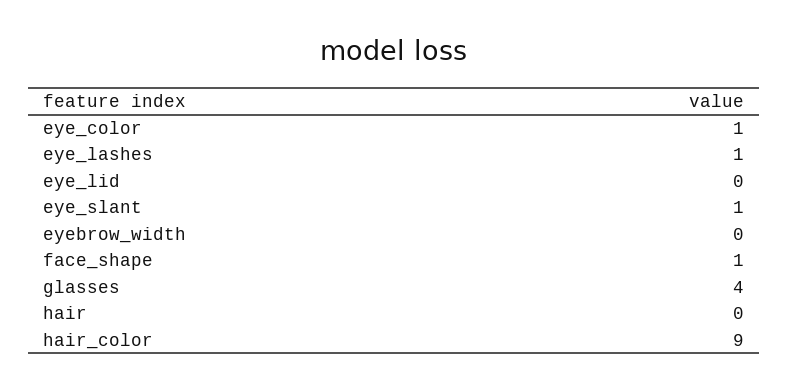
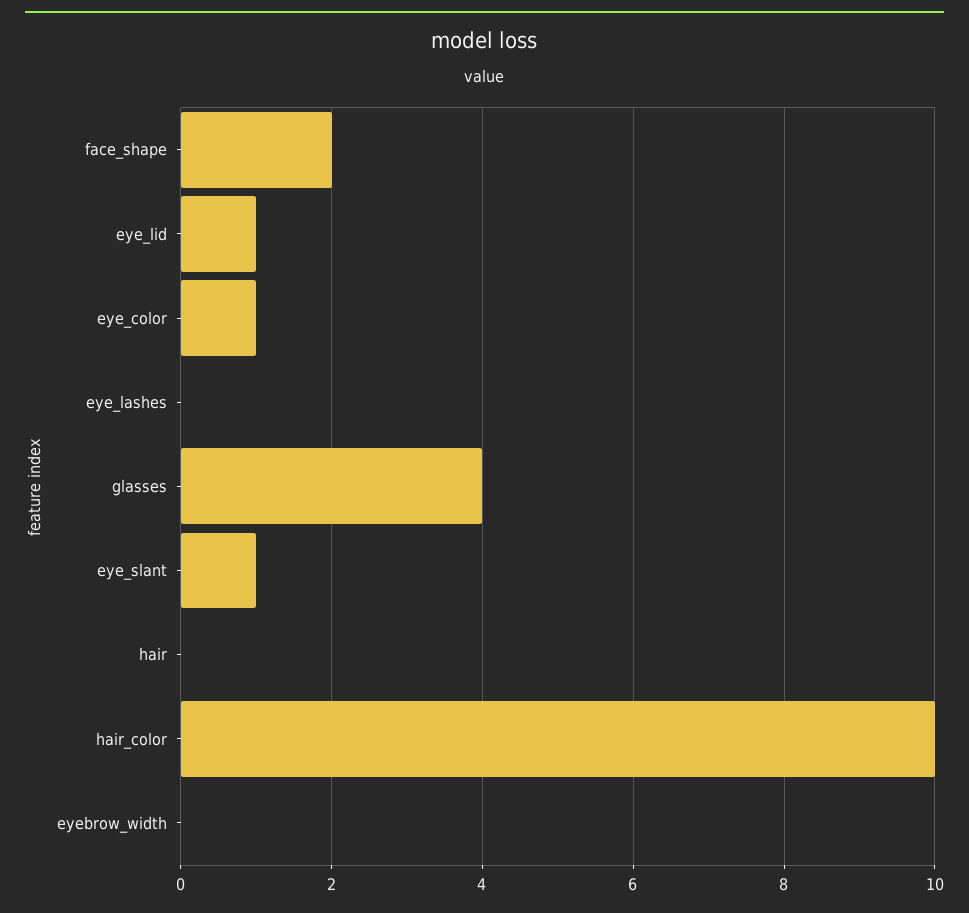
  {
    "eye_color": 1,
-   "eye_lashes": 1,
+   "eye_lashes": 0,
-   "eye_lid": 0,
+   "eye_lid": 1,
    "eye_slant": 1,
    "eyebrow_width": 0,
-   "face_shape": 1,
+   "face_shape": 2,
    "glasses": 4,
    "hair": 0,
-   "hair_color": 9
+   "hair_color": 10
  }

